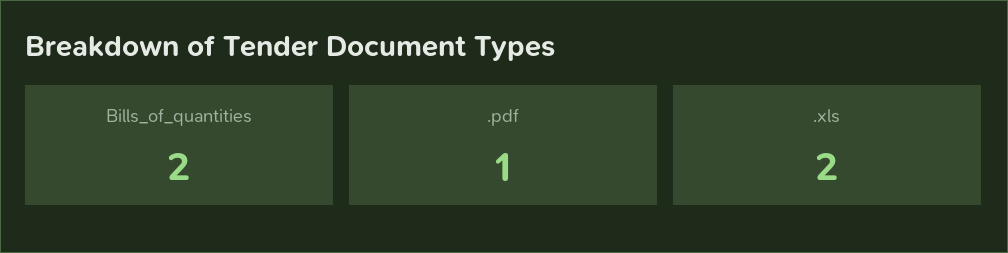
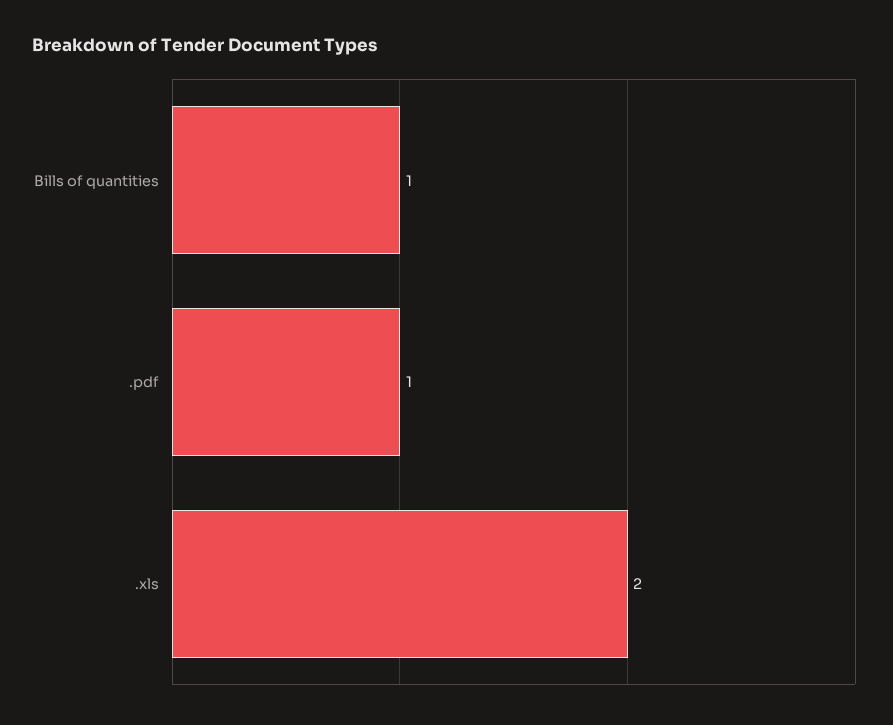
  {
-   "Bills_of_quantities": 2,
+   "Bills_of_quantities": 1,
    ".pdf": 1,
    ".xls": 2
  }

